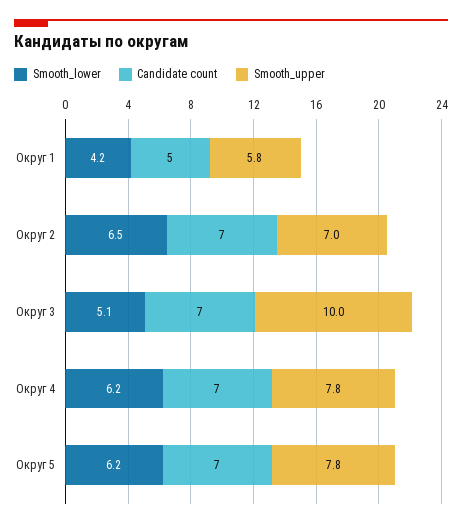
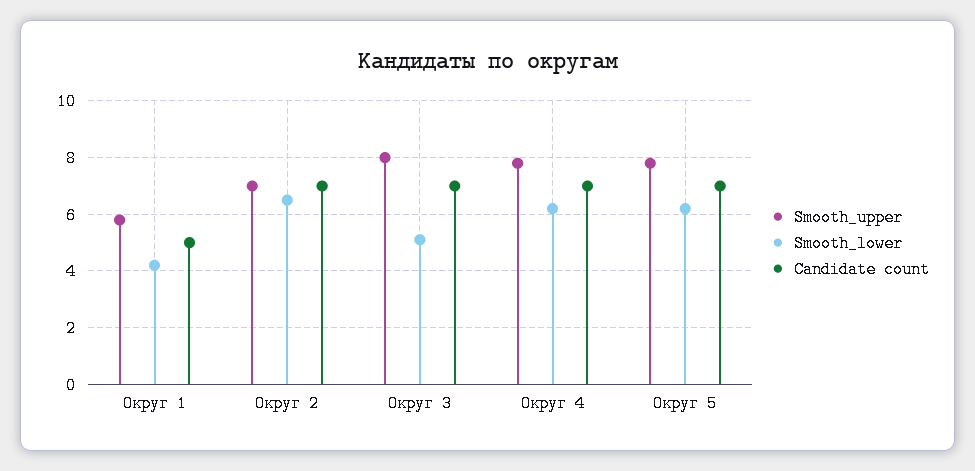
  {
    "Smooth_lower": {
      "Округ 1": 4.2,
      "Округ 2": 6.5,
      "Округ 3": 5.1,
      "Округ 4": 6.2,
      "Округ 5": 6.2
    },
    "Candidate count": {
      "Округ 1": 5,
      "Округ 2": 7,
      "Округ 3": 7,
      "Округ 4": 7,
      "Округ 5": 7
    },
    "Smooth_upper": {
      "Округ 1": 5.8,
      "Округ 2": 7,
-     "Округ 3": 10,
+     "Округ 3": 8,
      "Округ 4": 7.8,
      "Округ 5": 7.8
    }
  }

